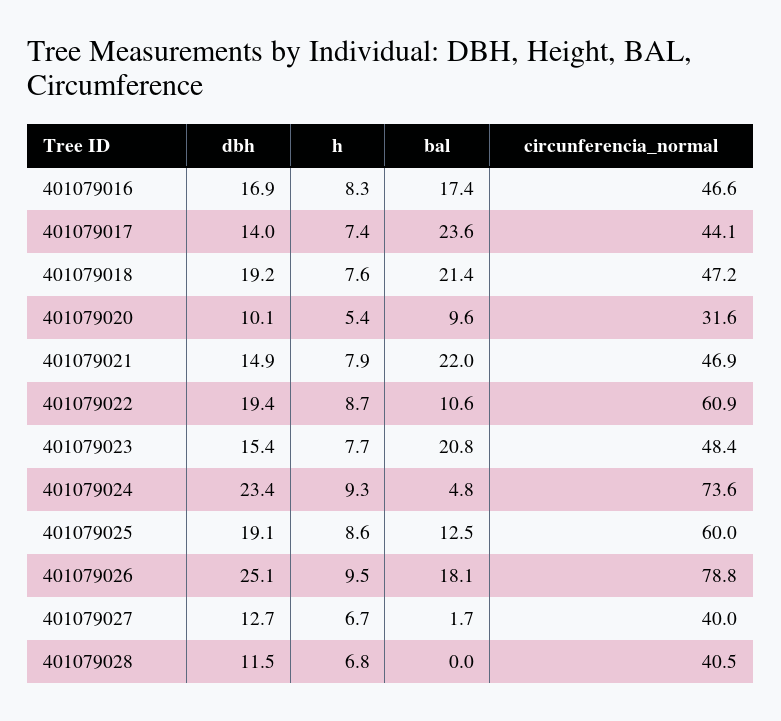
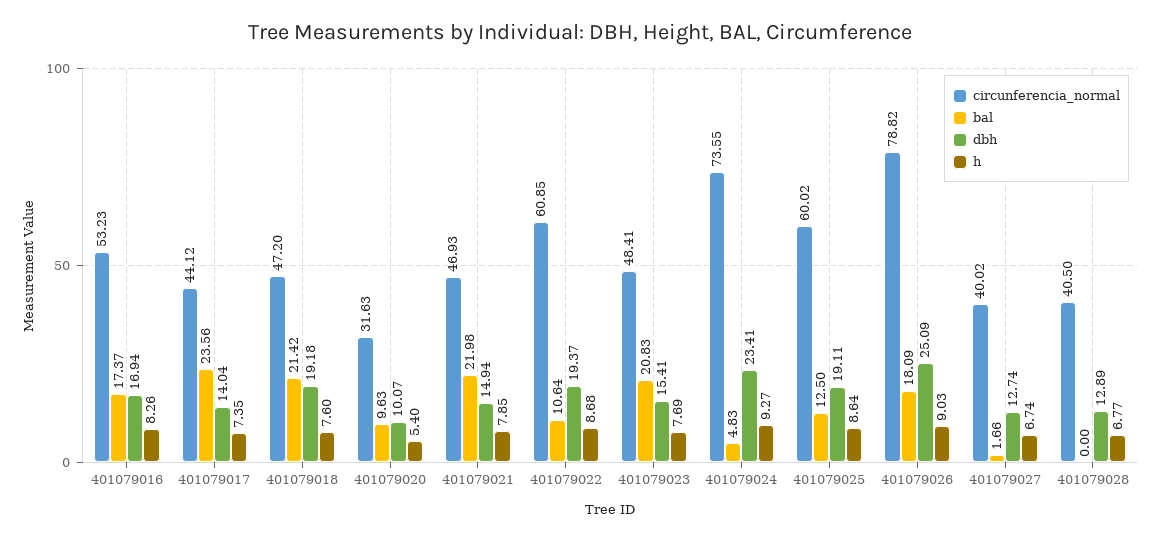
  {
    "dbh": {
      "401079016": 16.94,
      "401079017": 14.04,
      "401079018": 19.18,
      "401079020": 10.07,
      "401079021": 14.94,
      "401079022": 19.37,
      "401079023": 15.41,
      "401079024": 23.41,
      "401079025": 19.11,
      "401079026": 25.09,
      "401079027": 12.74,
-     "401079028": 11.5
+     "401079028": 12.89
    },
    "h": {
      "401079016": 8.26,
      "401079017": 7.35,
      "401079018": 7.6,
      "401079020": 5.4,
      "401079021": 7.85,
      "401079022": 8.68,
      "401079023": 7.69,
      "401079024": 9.27,
      "401079025": 8.64,
-     "401079026": 9.5,
+     "401079026": 9.03,
      "401079027": 6.74,
      "401079028": 6.77
    },
    "bal": {
      "401079016": 17.37,
      "401079017": 23.56,
      "401079018": 21.42,
      "401079020": 9.63,
      "401079021": 21.98,
      "401079022": 10.64,
      "401079023": 20.83,
      "401079024": 4.83,
      "401079025": 12.5,
      "401079026": 18.09,
      "401079027": 1.66,
      "401079028": 0
    },
    "circunferencia_normal": {
-     "401079016": 46.6,
+     "401079016": 53.23,
      "401079017": 44.12,
      "401079018": 47.2,
      "401079020": 31.63,
      "401079021": 46.93,
      "401079022": 60.85,
      "401079023": 48.41,
      "401079024": 73.55,
      "401079025": 60.02,
      "401079026": 78.82,
      "401079027": 40.02,
      "401079028": 40.5
    }
  }

